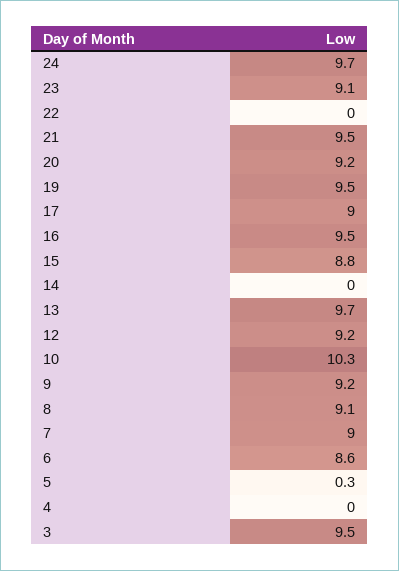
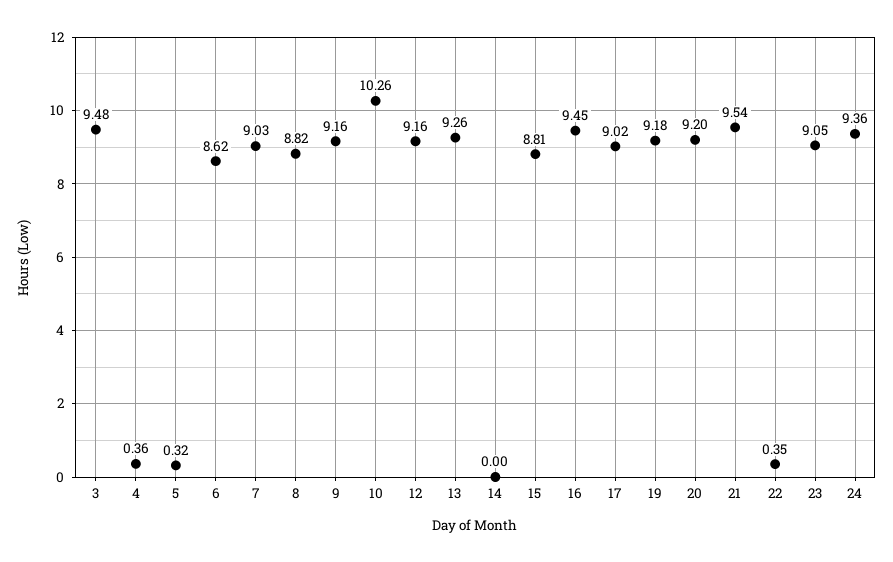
  {
-   "24": 9.7,
+   "24": 9.36,
    "23": 9.05,
-   "22": 0,
+   "22": 0.35,
    "21": 9.54,
    "20": 9.2,
-   "19": 9.5,
+   "19": 9.18,
    "17": 9.02,
    "16": 9.45,
    "15": 8.81,
    "14": 0,
-   "13": 9.7,
+   "13": 9.26,
    "12": 9.16,
    "10": 10.26,
    "9": 9.16,
-   "8": 9.1,
+   "8": 8.82,
    "7": 9.03,
    "6": 8.62,
    "5": 0.32,
-   "4": 0,
+   "4": 0.36,
    "3": 9.48
  }

